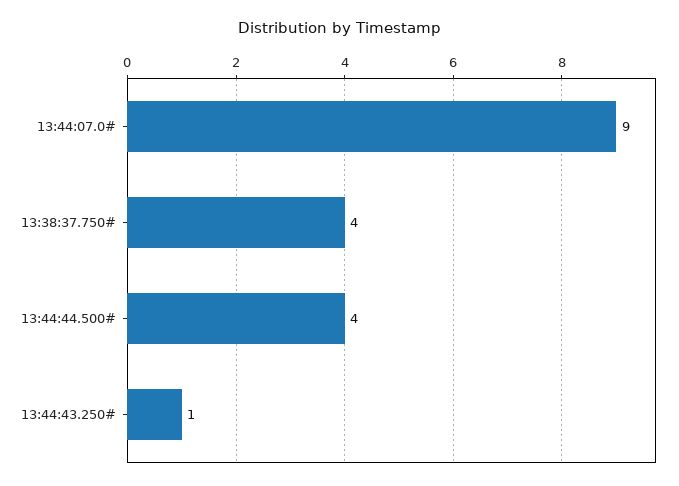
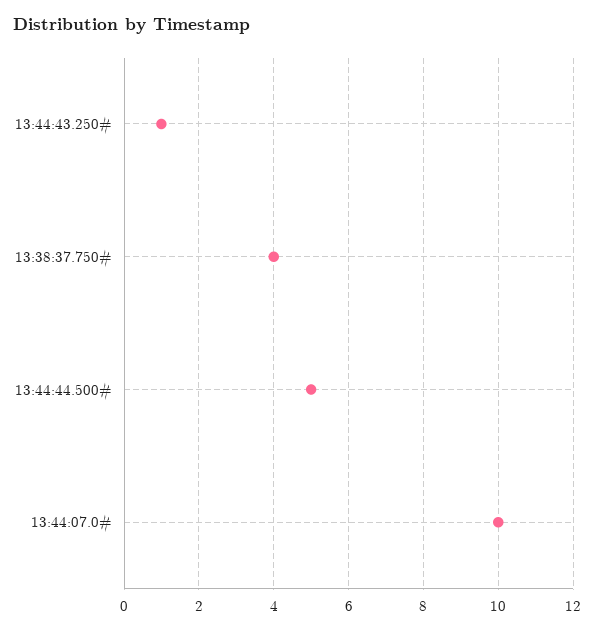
  {
-   "13:44:07.0#": 9,
+   "13:44:07.0#": 10,
    "13:38:37.750#": 4,
-   "13:44:44.500#": 4,
+   "13:44:44.500#": 5,
    "13:44:43.250#": 1
  }

